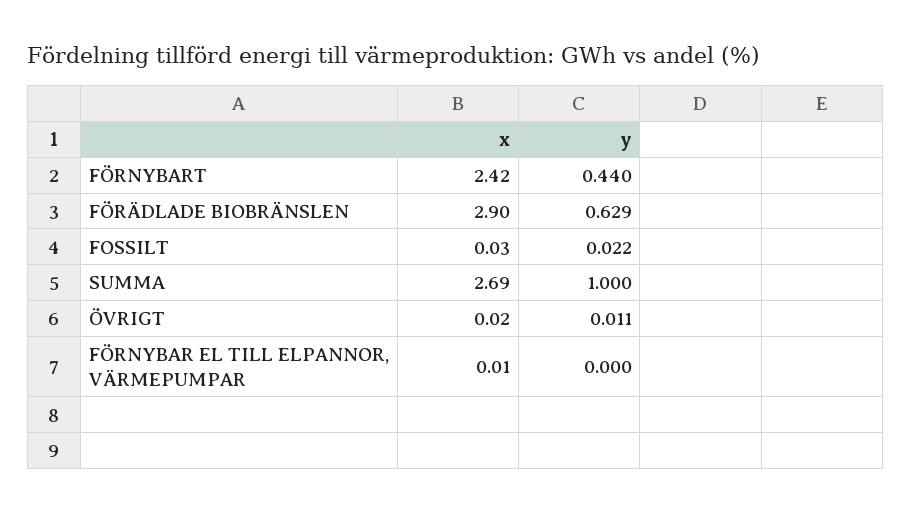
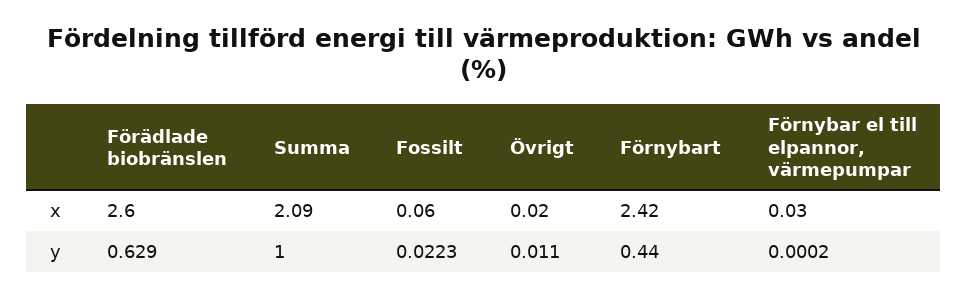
  {
    "x": {
      "FÖRNYBART": 2.42,
-     "FÖRÄDLADE BIOBRÄNSLEN": 2.9,
+     "FÖRÄDLADE BIOBRÄNSLEN": 2.6,
-     "FOSSILT": 0.03,
+     "FOSSILT": 0.06,
-     "SUMMA": 2.69,
+     "SUMMA": 2.09,
      "ÖVRIGT": 0.02,
-     "FÖRNYBAR EL TILL ELPANNOR, VÄRMEPUMPAR": 0.01
+     "FÖRNYBAR EL TILL ELPANNOR, VÄRMEPUMPAR": 0.03
    },
    "y": {
      "FÖRNYBART": 0.44,
      "FÖRÄDLADE BIOBRÄNSLEN": 0.629,
      "FOSSILT": 0.0223,
      "SUMMA": 1,
      "ÖVRIGT": 0.011,
      "FÖRNYBAR EL TILL ELPANNOR, VÄRMEPUMPAR": 0.0002
    }
  }

